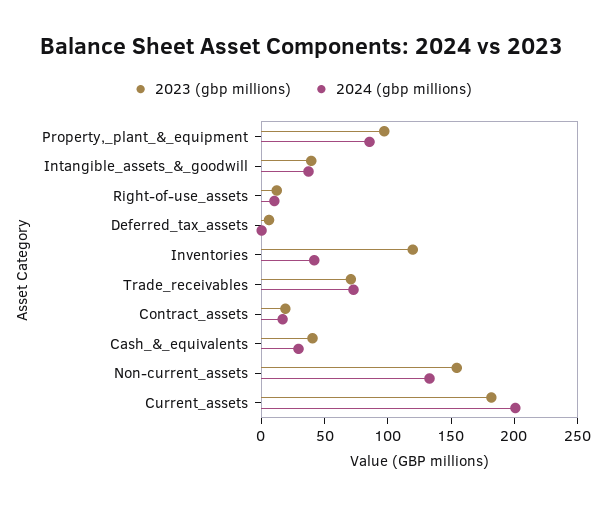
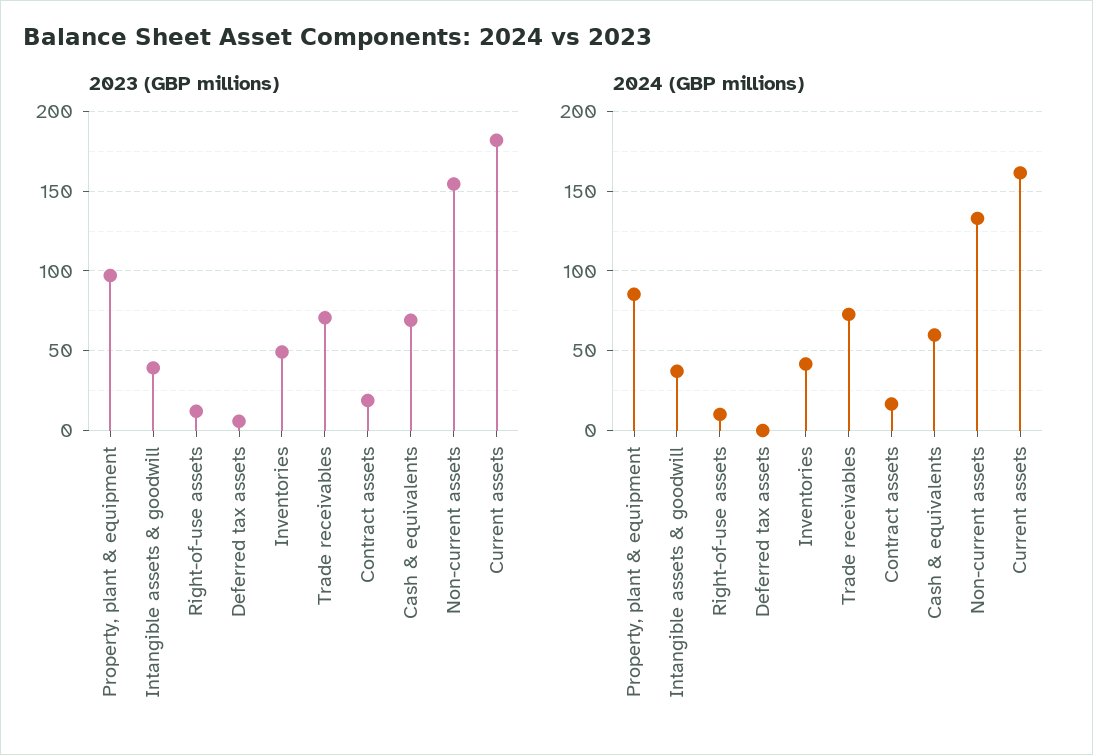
  {
    "2023 (gbp millions)": {
      "Property,_plant_&_equipment": 95,
      "Intangible_assets_&_goodwill": 40,
      "Right-of-use_assets": 10,
      "Deferred_tax_assets": 5,
-     "Inventories": 120,
+     "Inventories": 50,
      "Trade_receivables": 70,
      "Contract_assets": 20,
-     "Cash_&_equivalents": 40,
+     "Cash_&_equivalents": 70,
      "Non-current_assets": 155,
      "Current_assets": 180
    },
    "2024 (gbp millions)": {
      "Property,_plant_&_equipment": 85,
      "Intangible_assets_&_goodwill": 35,
      "Right-of-use_assets": 10,
      "Deferred_tax_assets": 0,
      "Inventories": 40,
      "Trade_receivables": 75,
      "Contract_assets": 15,
-     "Cash_&_equivalents": 30,
+     "Cash_&_equivalents": 60,
      "Non-current_assets": 135,
-     "Current_assets": 200
+     "Current_assets": 160
    }
  }

